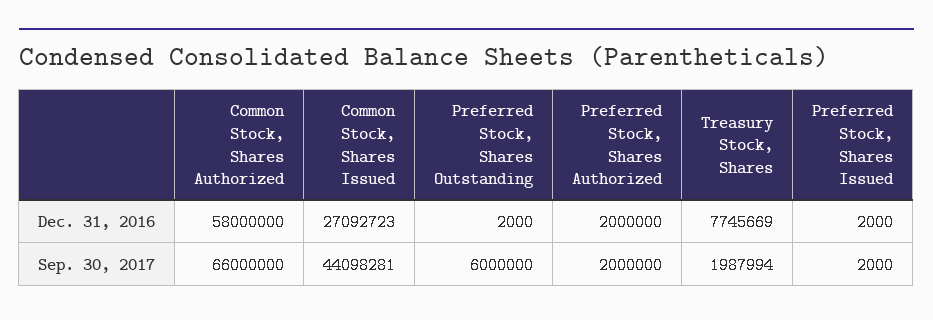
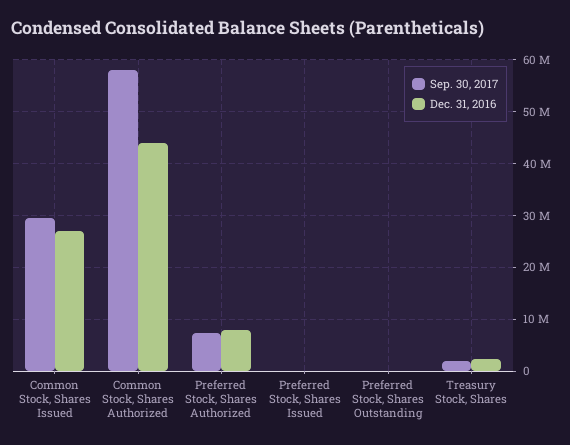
  {
    "Dec. 31, 2016": {
-     "Common Stock, Shares Authorized": 58000000,
+     "Common Stock, Shares Authorized": 44000000,
      "Common Stock, Shares Issued": 27092723,
      "Preferred Stock, Shares Outstanding": 2000,
-     "Preferred Stock, Shares Authorized": 2000000,
+     "Preferred Stock, Shares Authorized": 8000000,
-     "Treasury Stock, Shares": 7745669,
+     "Treasury Stock, Shares": 2000000,
      "Preferred Stock, Shares Issued": 2000
    },
    "Sep. 30, 2017": {
-     "Common Stock, Shares Authorized": 66000000,
+     "Common Stock, Shares Authorized": 58000000,
-     "Common Stock, Shares Issued": 44098281,
+     "Common Stock, Shares Issued": 30000000,
-     "Preferred Stock, Shares Outstanding": 6000000,
+     "Preferred Stock, Shares Outstanding": 0,
-     "Preferred Stock, Shares Authorized": 2000000,
+     "Preferred Stock, Shares Authorized": 8000000,
      "Treasury Stock, Shares": 1987994,
      "Preferred Stock, Shares Issued": 2000
    }
  }

